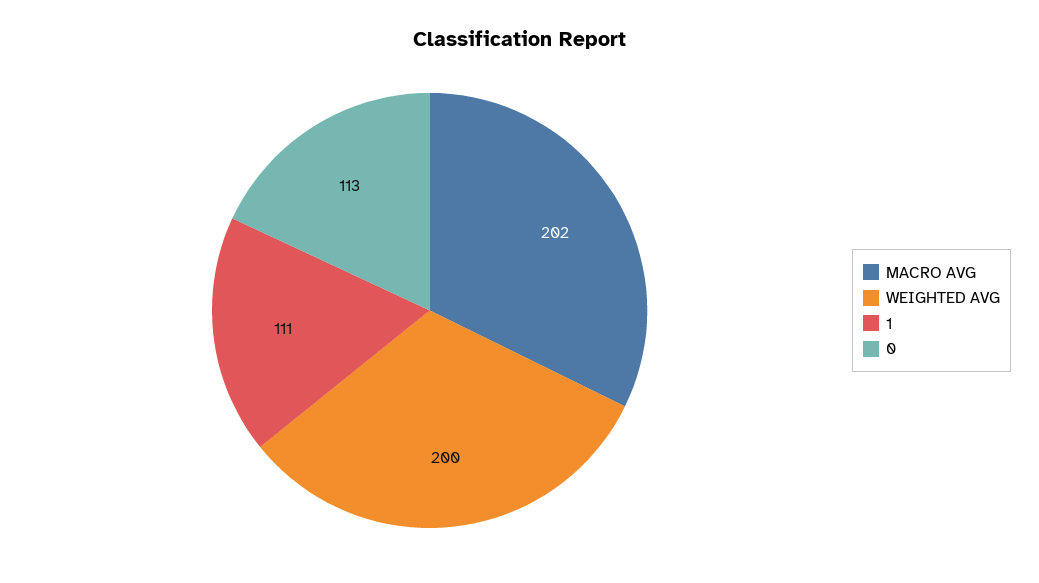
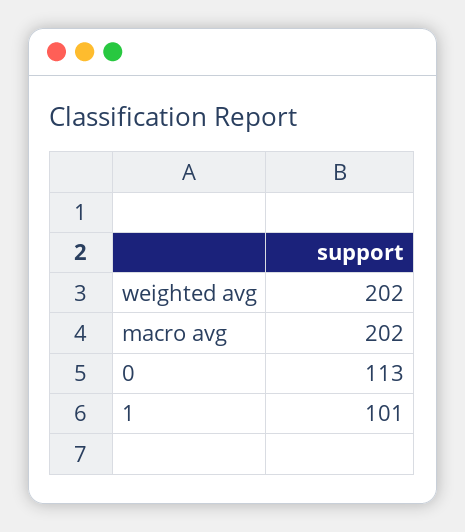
  {
    "MACRO AVG": 202,
-   "WEIGHTED AVG": 200,
+   "WEIGHTED AVG": 202,
-   "1": 111,
+   "1": 101,
    "0": 113
  }

